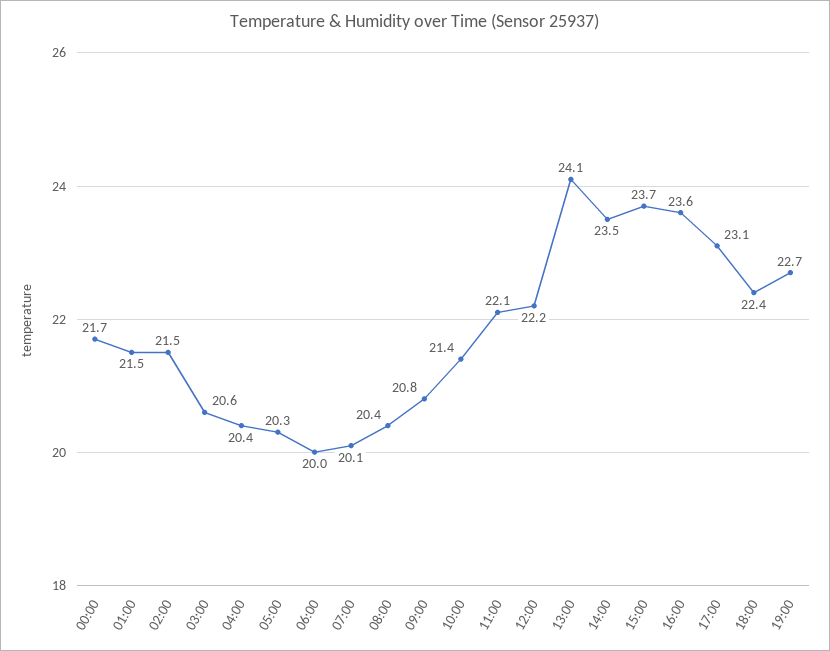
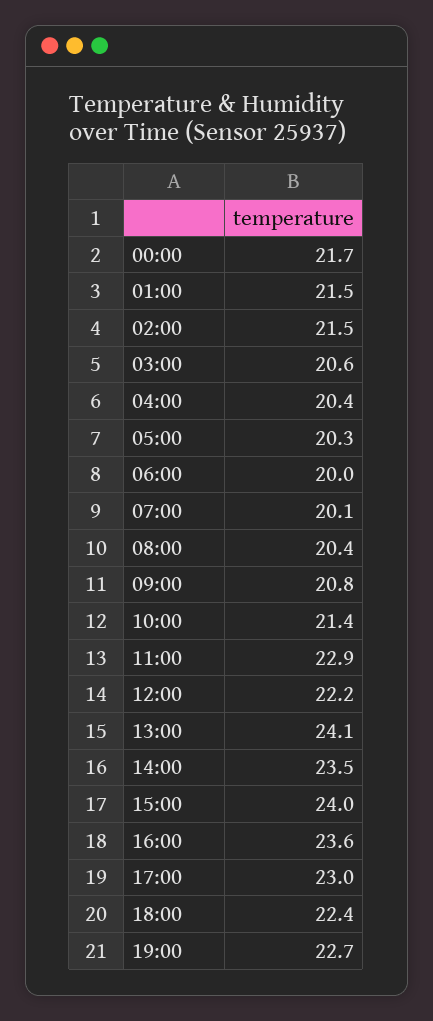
  {
    "00:00": 21.7,
    "01:00": 21.5,
    "02:00": 21.5,
    "03:00": 20.6,
    "04:00": 20.4,
    "05:00": 20.3,
    "06:00": 20,
    "07:00": 20.1,
    "08:00": 20.4,
    "09:00": 20.8,
    "10:00": 21.4,
-   "11:00": 22.1,
+   "11:00": 22.9,
    "12:00": 22.2,
    "13:00": 24.1,
    "14:00": 23.5,
-   "15:00": 23.7,
+   "15:00": 24,
    "16:00": 23.6,
-   "17:00": 23.1,
+   "17:00": 23,
    "18:00": 22.4,
    "19:00": 22.7
  }

